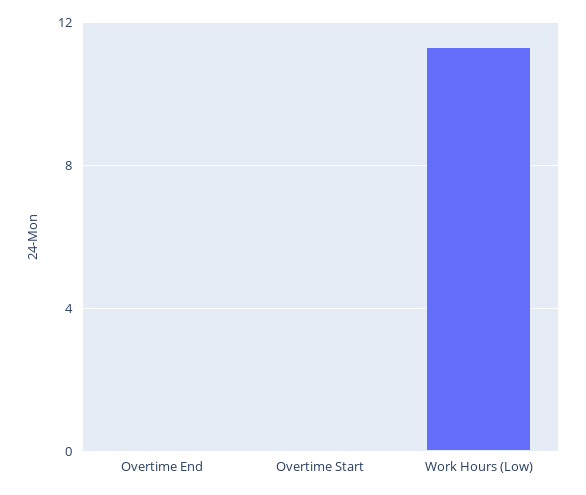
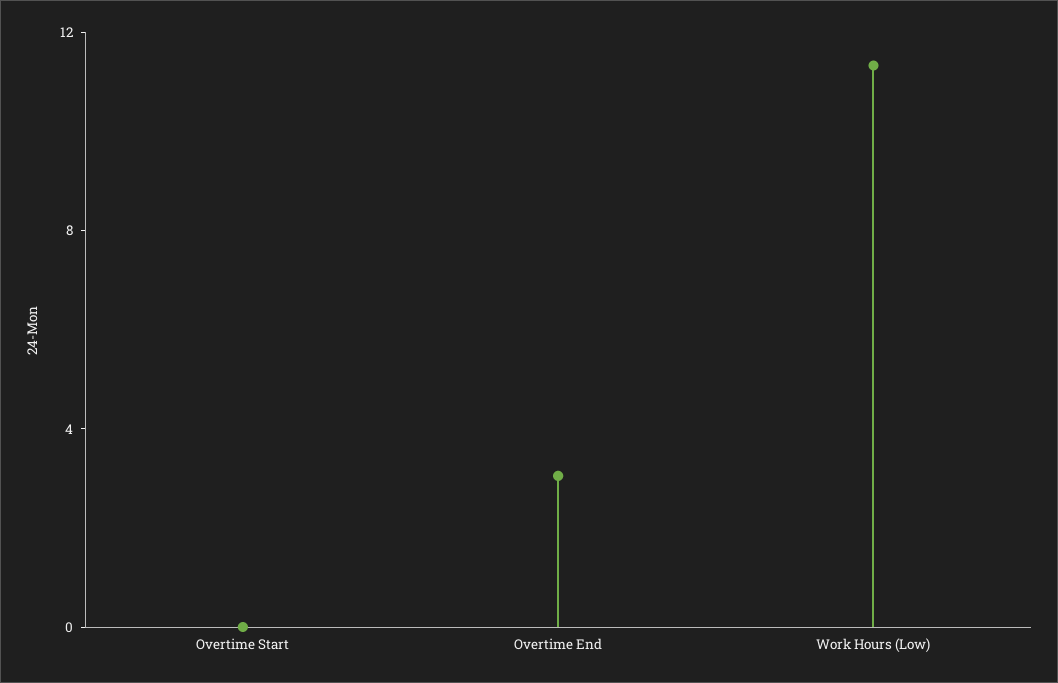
  {
-   "Overtime End": 0,
+   "Overtime End": 3,
    "Overtime Start": 0,
    "Work Hours (Low)": 11.5
  }

